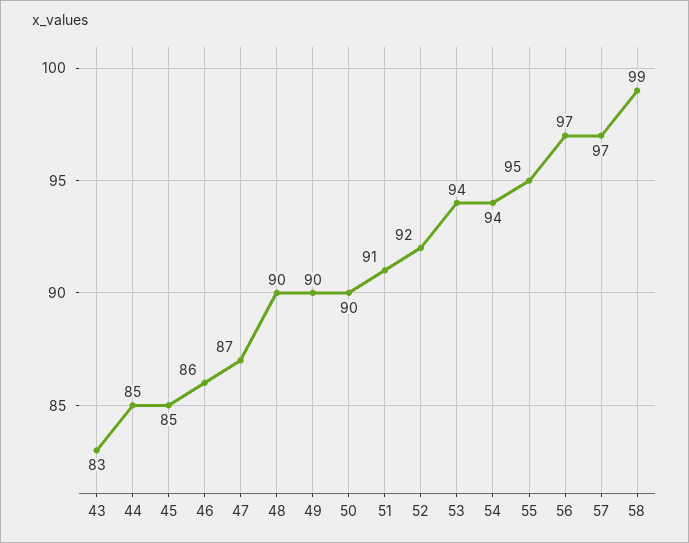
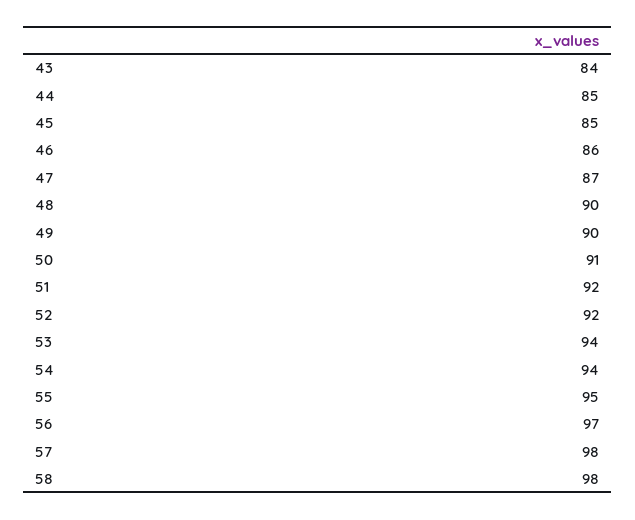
  {
-   "43": 83,
+   "43": 84,
    "44": 85,
    "45": 85,
    "46": 86,
    "47": 87,
    "48": 90,
    "49": 90,
-   "50": 90,
+   "50": 91,
-   "51": 91,
+   "51": 92,
    "52": 92,
    "53": 94,
    "54": 94,
    "55": 95,
    "56": 97,
-   "57": 97,
+   "57": 98,
-   "58": 99
+   "58": 98
  }

